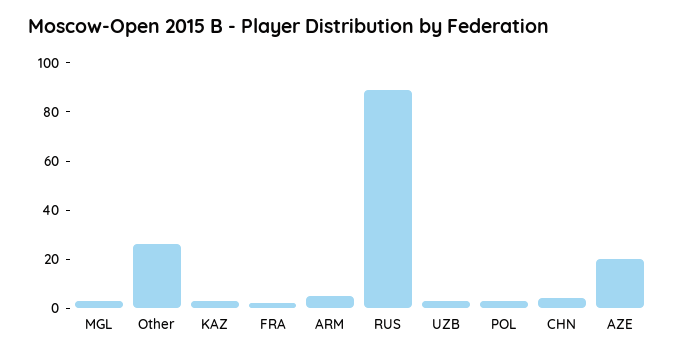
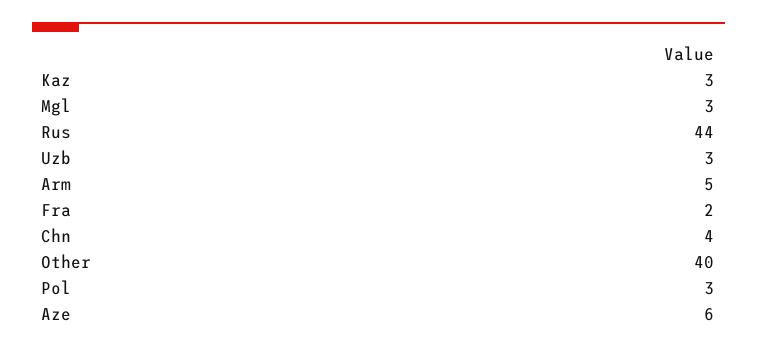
  {
    "MGL": 3,
-   "Other": 25,
+   "Other": 40,
    "KAZ": 3,
    "FRA": 2,
    "ARM": 5,
-   "RUS": 90,
+   "RUS": 44,
    "UZB": 3,
    "POL": 3,
    "CHN": 4,
-   "AZE": 20
+   "AZE": 6
  }

